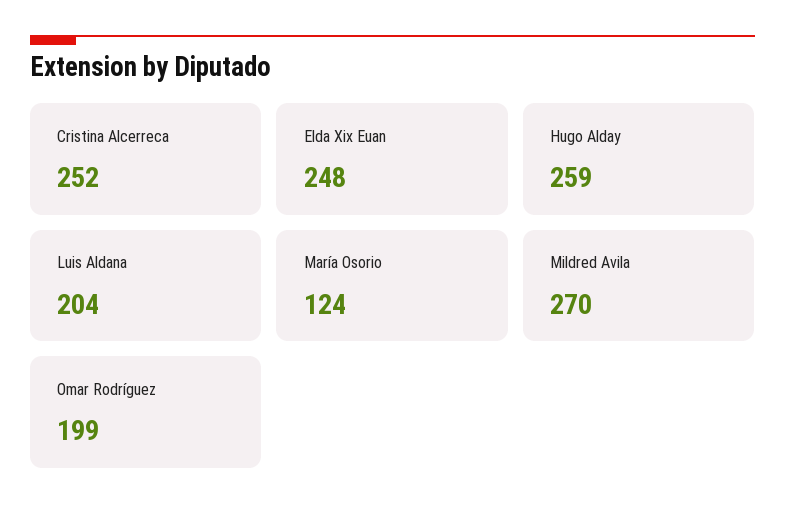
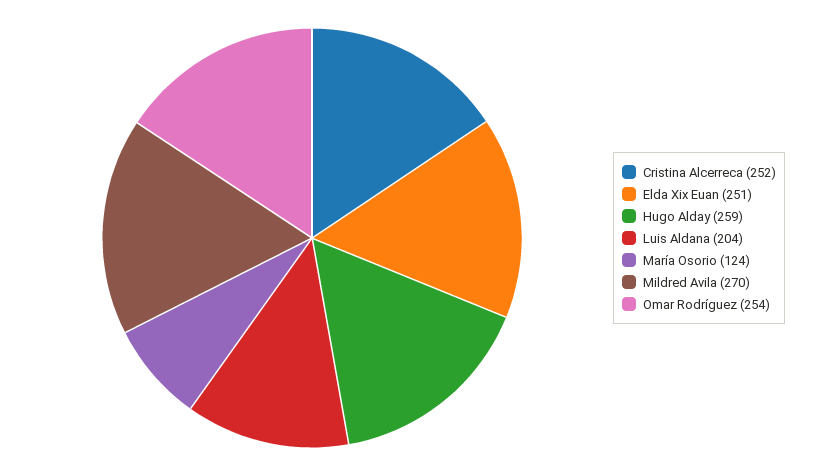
  {
    "Cristina Alcerreca": 252,
-   "Elda Xix Euan": 248,
+   "Elda Xix Euan": 251,
    "Hugo Alday": 259,
    "Luis Aldana": 204,
    "María Osorio": 124,
    "Mildred Avila": 270,
-   "Omar Rodríguez": 199
+   "Omar Rodríguez": 254
  }

